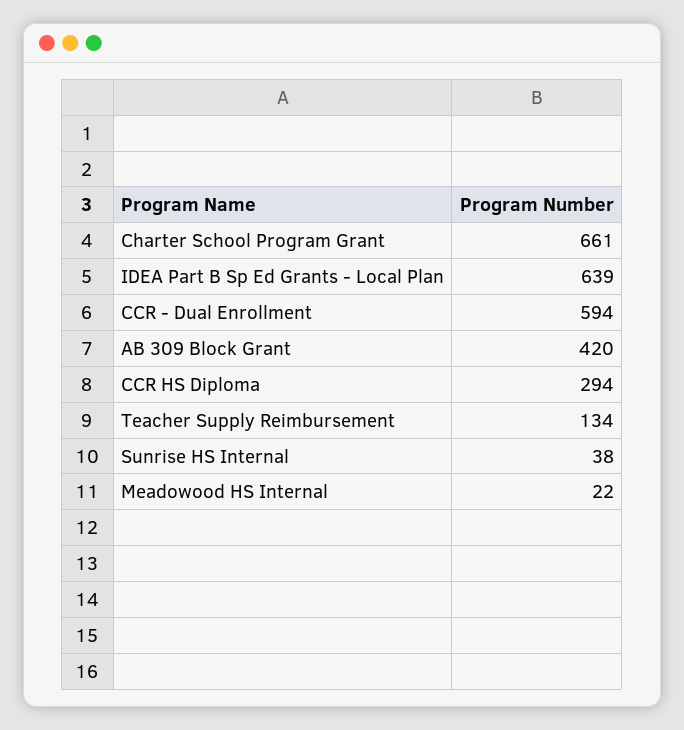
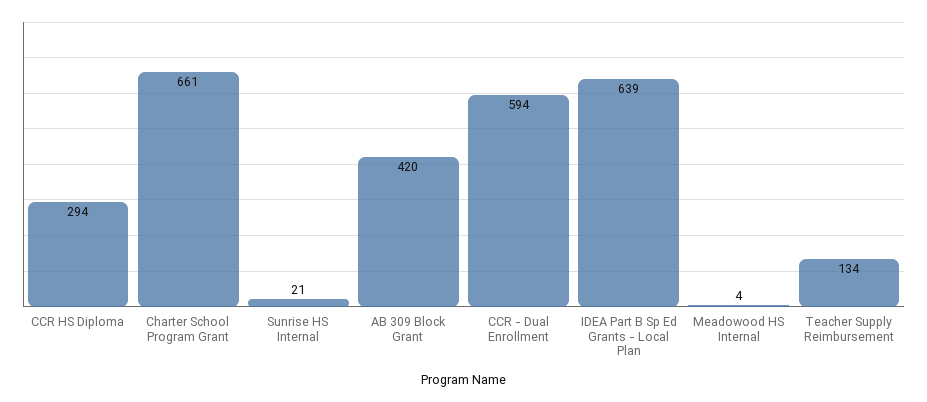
  {
    "Charter School Program Grant": 661,
    "IDEA Part B Sp Ed Grants - Local Plan": 639,
    "CCR - Dual Enrollment": 594,
    "AB 309 Block Grant": 420,
    "CCR HS Diploma": 294,
    "Teacher Supply Reimbursement": 134,
-   "Sunrise HS Internal": 38,
+   "Sunrise HS Internal": 21,
-   "Meadowood HS Internal": 22
+   "Meadowood HS Internal": 4
  }

